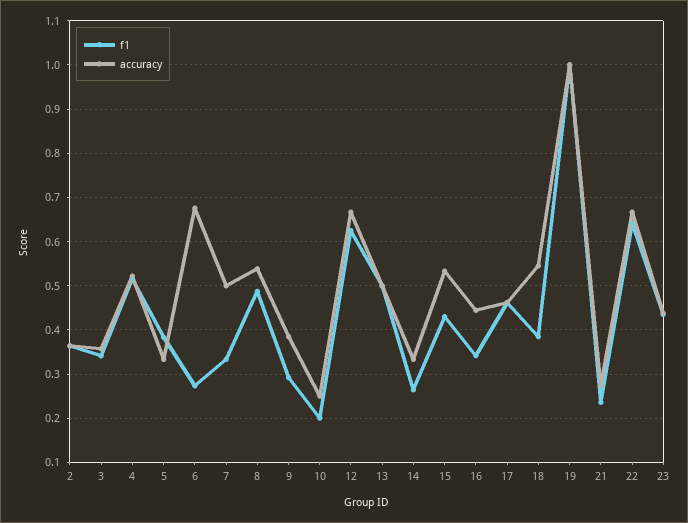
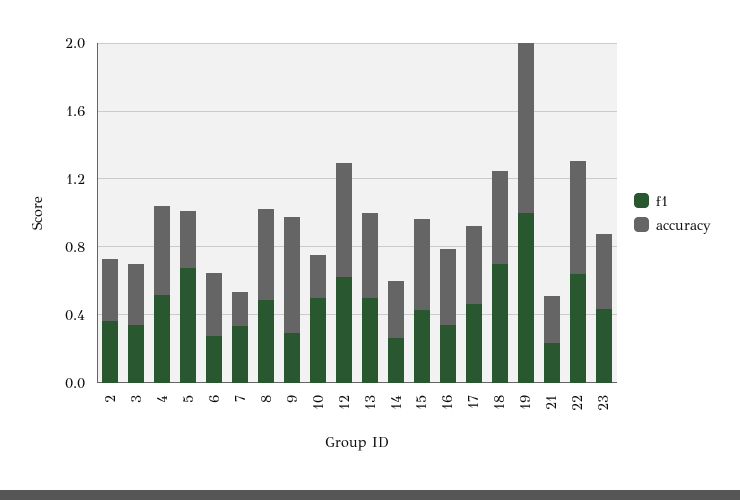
  {
    "f1": {
      "2": 0.36,
      "3": 0.34,
      "4": 0.52,
-     "5": 0.38,
+     "5": 0.7,
      "6": 0.28,
      "7": 0.34,
      "8": 0.48,
      "9": 0.3,
-     "10": 0.2,
+     "10": 0.5,
      "12": 0.62,
      "13": 0.5,
      "14": 0.26,
      "15": 0.44,
      "16": 0.34,
      "17": 0.46,
-     "18": 0.38,
+     "18": 0.7,
      "19": 1,
      "21": 0.24,
      "22": 0.64,
      "23": 0.44
    },
    "accuracy": {
      "2": 0.36,
      "3": 0.36,
      "4": 0.52,
      "5": 0.34,
-     "6": 0.68,
+     "6": 0.4,
-     "7": 0.5,
+     "7": 0.2,
      "8": 0.54,
-     "9": 0.38,
+     "9": 0.7,
      "10": 0.26,
      "12": 0.66,
      "13": 0.5,
      "14": 0.34,
      "15": 0.54,
      "16": 0.44,
      "17": 0.46,
      "18": 0.54,
      "19": 1,
      "21": 0.28,
      "22": 0.66,
      "23": 0.44
    }
  }

